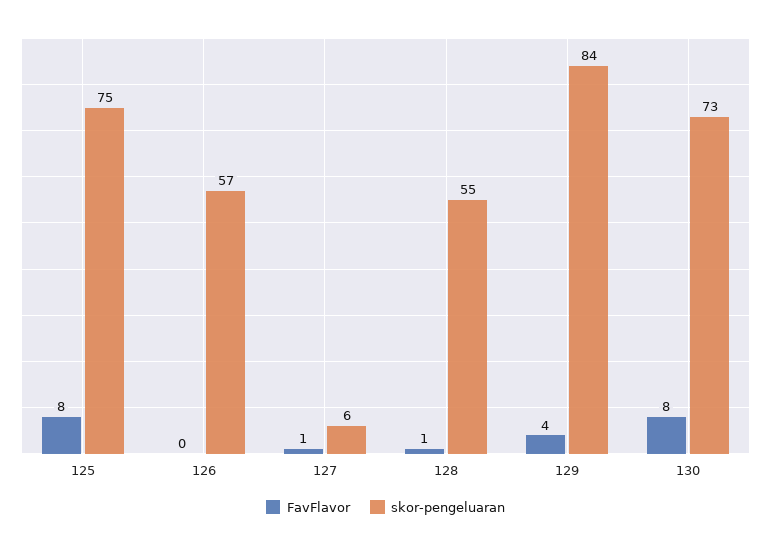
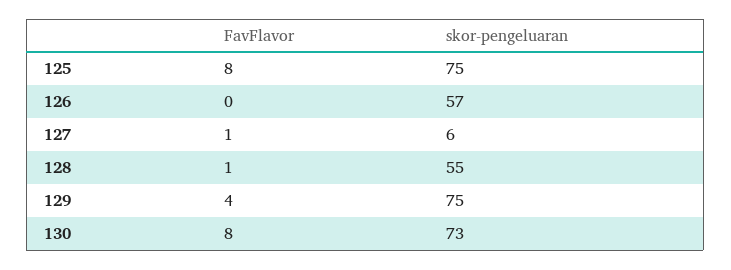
  {
    "FavFlavor": {
      "125": 8,
      "126": 0,
      "127": 1,
      "128": 1,
      "129": 4,
      "130": 8
    },
    "skor-pengeluaran": {
      "125": 75,
      "126": 57,
      "127": 6,
      "128": 55,
-     "129": 84,
+     "129": 75,
      "130": 73
    }
  }

